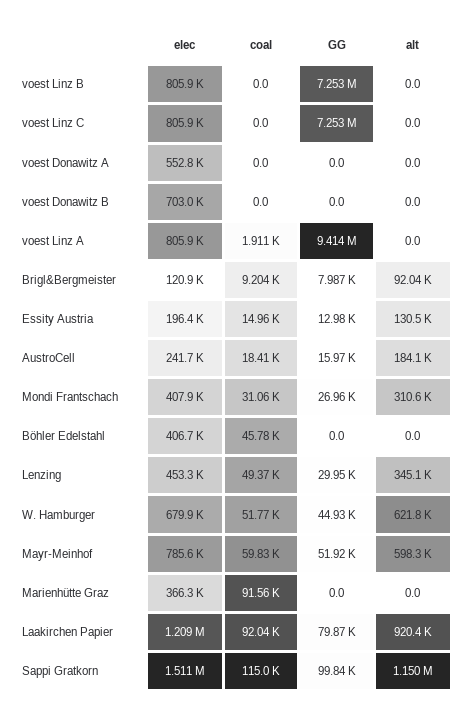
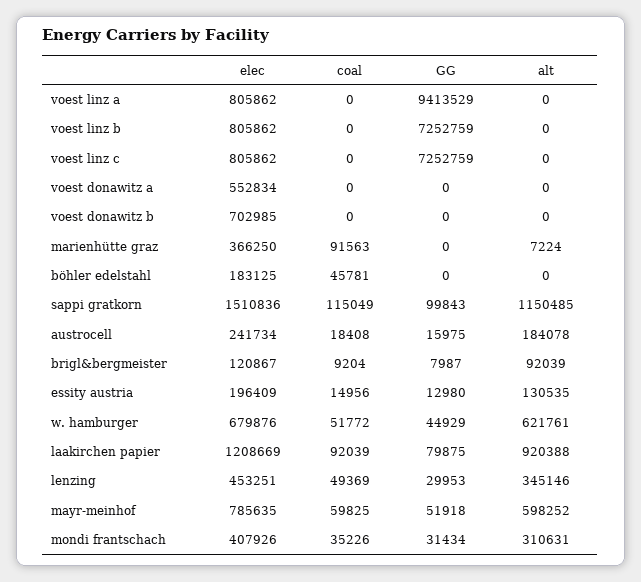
  {
    "elec": {
      "voest Linz B": 805862,
      "voest Linz C": 805862,
      "voest Donawitz A": 552834,
      "voest Donawitz B": 702985,
      "voest Linz A": 805862,
      "Brigl&Bergmeister": 120867,
      "Essity Austria": 196409,
      "AustroCell": 241734,
      "Mondi Frantschach": 407926,
-     "Böhler Edelstahl": 406700,
+     "Böhler Edelstahl": 183125,
      "Lenzing": 453251,
      "W. Hamburger": 679876,
      "Mayr-Meinhof": 785635,
      "Marienhütte Graz": 366250,
      "Laakirchen Papier": 1208669,
      "Sappi Gratkorn": 1510836
    },
    "coal": {
      "voest Linz B": 0,
      "voest Linz C": 0,
      "voest Donawitz A": 0,
      "voest Donawitz B": 0,
-     "voest Linz A": 1911,
+     "voest Linz A": 0,
      "Brigl&Bergmeister": 9204,
      "Essity Austria": 14956,
      "AustroCell": 18408,
-     "Mondi Frantschach": 31060,
+     "Mondi Frantschach": 35226,
      "Böhler Edelstahl": 45781,
      "Lenzing": 49369,
      "W. Hamburger": 51772,
      "Mayr-Meinhof": 59825,
      "Marienhütte Graz": 91563,
      "Laakirchen Papier": 92039,
      "Sappi Gratkorn": 115049
    },
    "GG": {
      "voest Linz B": 7252759,
      "voest Linz C": 7252759,
      "voest Donawitz A": 0,
      "voest Donawitz B": 0,
      "voest Linz A": 9413529,
      "Brigl&Bergmeister": 7987,
      "Essity Austria": 12980,
      "AustroCell": 15975,
-     "Mondi Frantschach": 26960,
+     "Mondi Frantschach": 31434,
      "Böhler Edelstahl": 0,
      "Lenzing": 29953,
      "W. Hamburger": 44929,
      "Mayr-Meinhof": 51918,
      "Marienhütte Graz": 0,
      "Laakirchen Papier": 79875,
      "Sappi Gratkorn": 99843
    },
    "alt": {
      "voest Linz B": 0,
      "voest Linz C": 0,
      "voest Donawitz A": 0,
      "voest Donawitz B": 0,
      "voest Linz A": 0,
      "Brigl&Bergmeister": 92039,
      "Essity Austria": 130535,
      "AustroCell": 184078,
      "Mondi Frantschach": 310631,
      "Böhler Edelstahl": 0,
      "Lenzing": 345146,
      "W. Hamburger": 621761,
      "Mayr-Meinhof": 598252,
-     "Marienhütte Graz": 0,
+     "Marienhütte Graz": 7224,
      "Laakirchen Papier": 920388,
      "Sappi Gratkorn": 1150485
    }
  }

